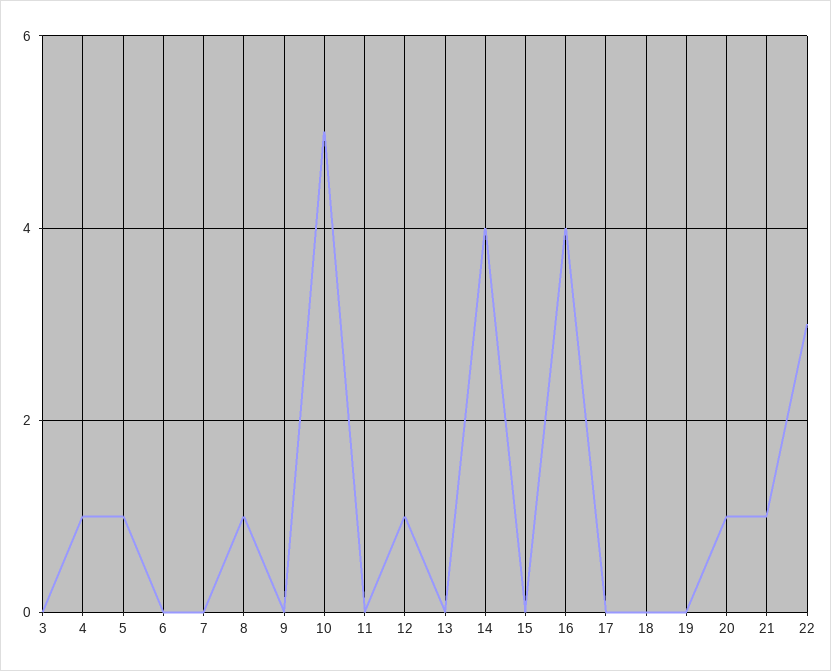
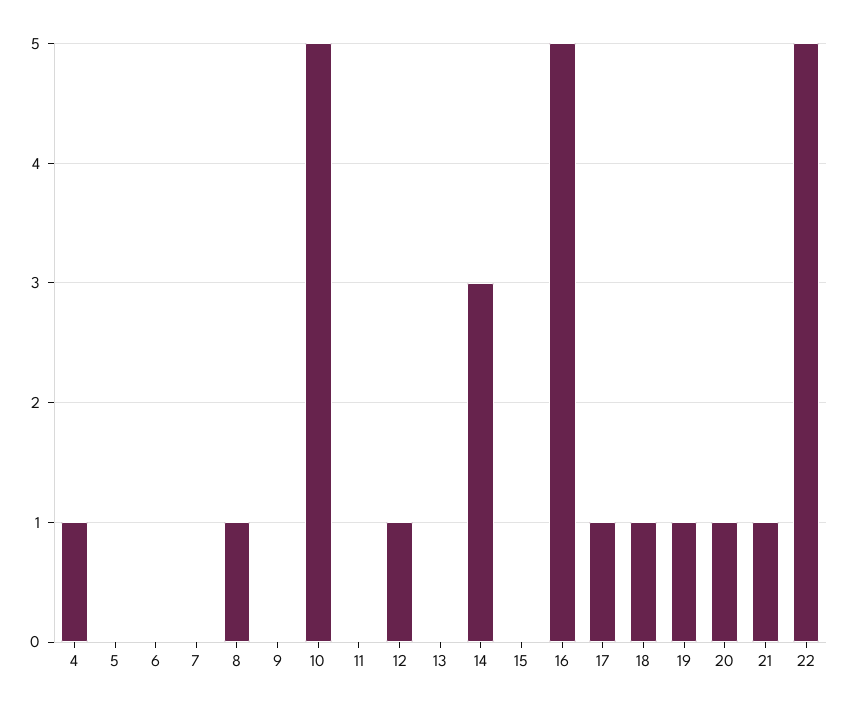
  {
-   "3": 0,
    "4": 1,
-   "5": 1,
+   "5": 0,
    "6": 0,
    "7": 0,
    "8": 1,
    "9": 0,
    "10": 5,
    "11": 0,
    "12": 1,
    "13": 0,
-   "14": 4,
+   "14": 3,
    "15": 0,
-   "16": 4,
+   "16": 5,
-   "17": 0,
+   "17": 1,
-   "18": 0,
+   "18": 1,
-   "19": 0,
+   "19": 1,
    "20": 1,
    "21": 1,
-   "22": 3
+   "22": 5
  }

